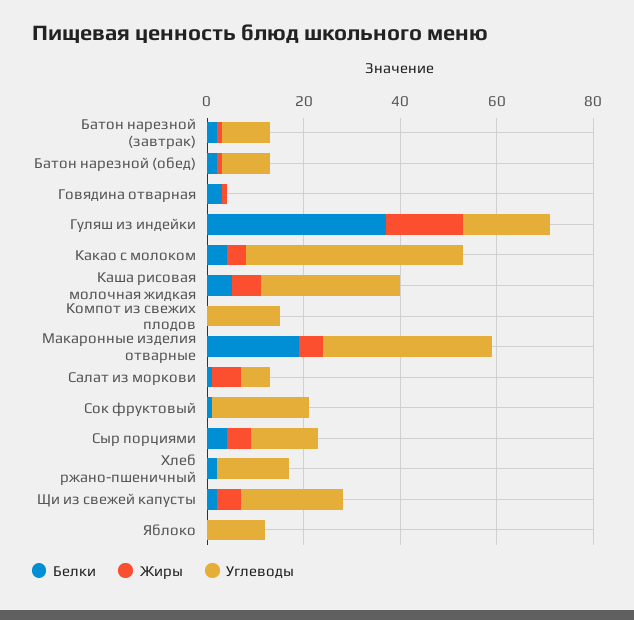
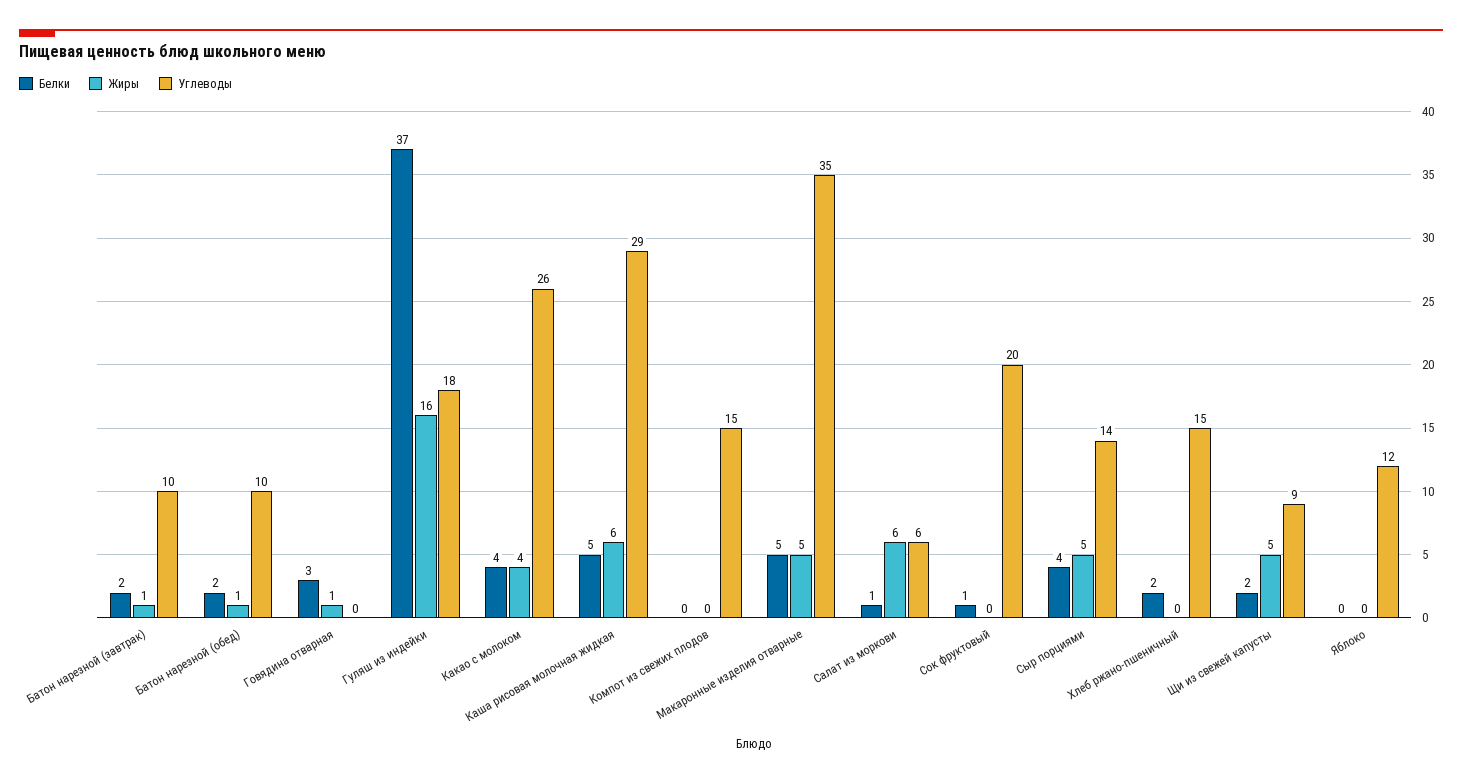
  {
    "Белки": {
      "Батон нарезной (завтрак)": 2,
      "Батон нарезной (обед)": 2,
      "Говядина отварная": 3,
      "Гуляш из индейки": 37,
      "Какао с молоком": 4,
      "Каша рисовая молочная жидкая": 5,
      "Компот из свежих плодов": 0,
-     "Макаронные изделия отварные": 20,
+     "Макаронные изделия отварные": 5,
      "Салат из моркови": 1,
      "Сок фруктовый": 1,
      "Сыр порциями": 4,
      "Хлеб ржано-пшеничный": 2,
      "Щи из свежей капусты": 2,
      "Яблоко": 0
    },
    "Жиры": {
      "Батон нарезной (завтрак)": 1,
      "Батон нарезной (обед)": 1,
      "Говядина отварная": 1,
      "Гуляш из индейки": 16,
      "Какао с молоком": 4,
      "Каша рисовая молочная жидкая": 6,
      "Компот из свежих плодов": 0,
      "Макаронные изделия отварные": 5,
      "Салат из моркови": 6,
      "Сок фруктовый": 0,
      "Сыр порциями": 5,
      "Хлеб ржано-пшеничный": 0,
      "Щи из свежей капусты": 5,
      "Яблоко": 0
    },
    "Углеводы": {
      "Батон нарезной (завтрак)": 10,
      "Батон нарезной (обед)": 10,
      "Говядина отварная": 0,
      "Гуляш из индейки": 18,
-     "Какао с молоком": 45,
+     "Какао с молоком": 26,
      "Каша рисовая молочная жидкая": 29,
      "Компот из свежих плодов": 15,
      "Макаронные изделия отварные": 35,
      "Салат из моркови": 6,
      "Сок фруктовый": 20,
      "Сыр порциями": 14,
      "Хлеб ржано-пшеничный": 15,
-     "Щи из свежей капусты": 20,
+     "Щи из свежей капусты": 9,
      "Яблоко": 12
    }
  }

